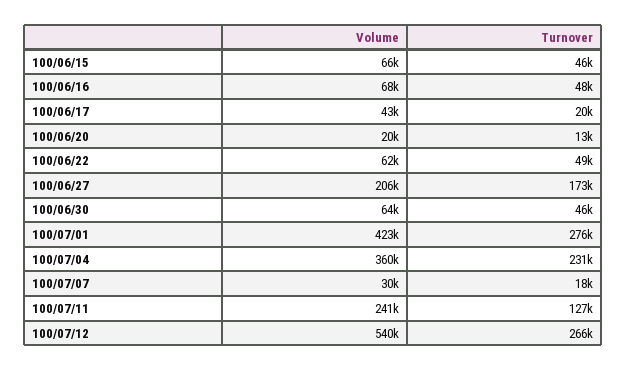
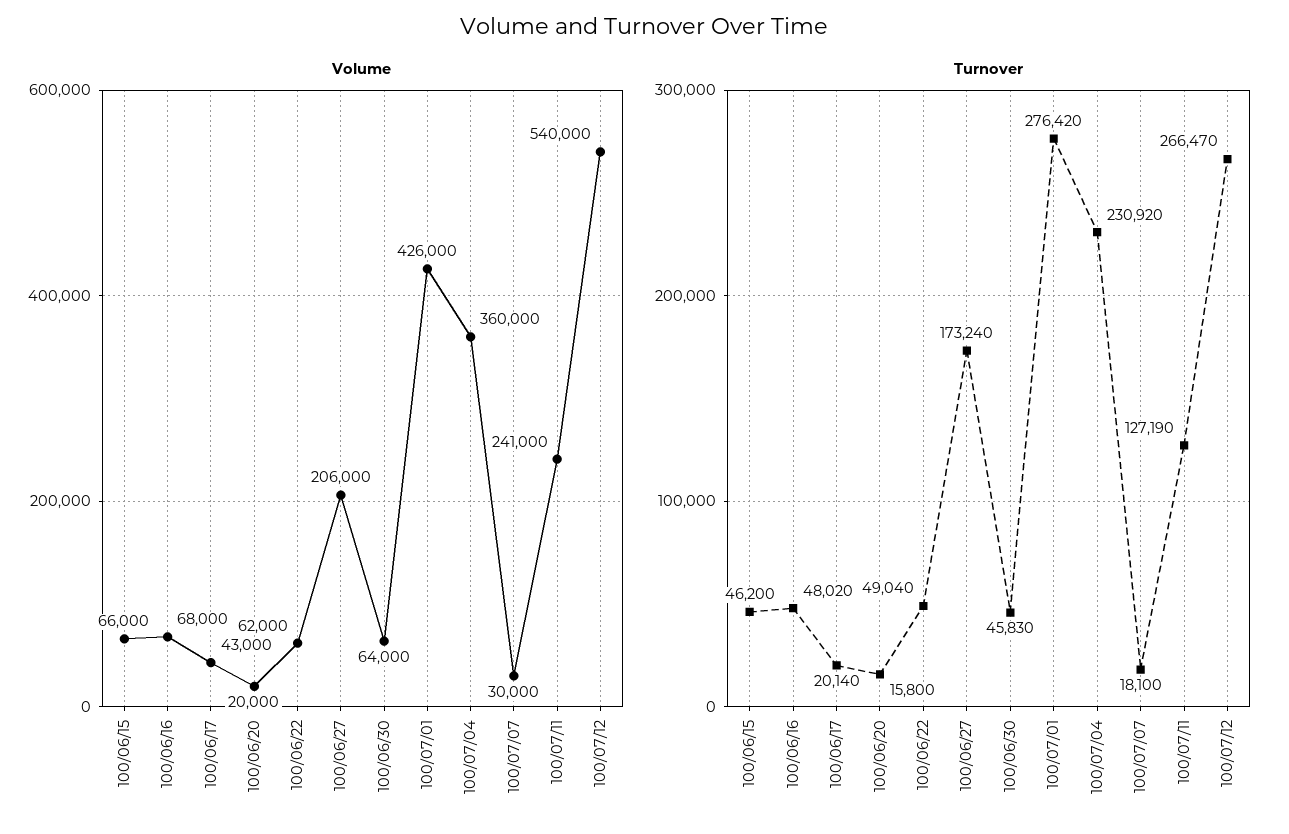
  {
    "Volume": {
      "100/06/15": 66000,
      "100/06/16": 68000,
      "100/06/17": 43000,
      "100/06/20": 20000,
      "100/06/22": 62000,
      "100/06/27": 206000,
      "100/06/30": 64000,
-     "100/07/01": 423000,
+     "100/07/01": 426000,
      "100/07/04": 360000,
      "100/07/07": 30000,
      "100/07/11": 241000,
      "100/07/12": 540000
    },
    "Turnover": {
      "100/06/15": 46200,
      "100/06/16": 48020,
      "100/06/17": 20140,
-     "100/06/20": 13000,
+     "100/06/20": 15800,
      "100/06/22": 49040,
      "100/06/27": 173240,
      "100/06/30": 45830,
      "100/07/01": 276420,
      "100/07/04": 230920,
      "100/07/07": 18100,
      "100/07/11": 127190,
      "100/07/12": 266470
    }
  }

